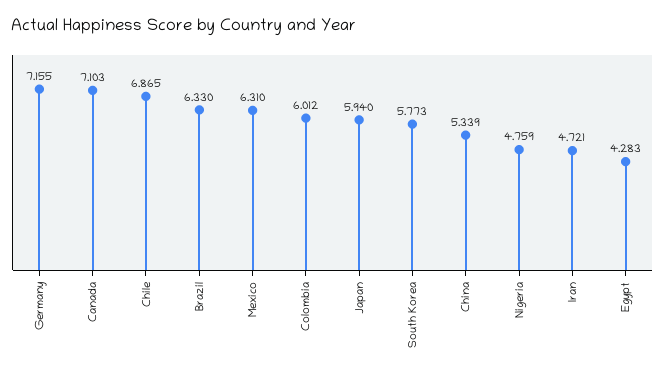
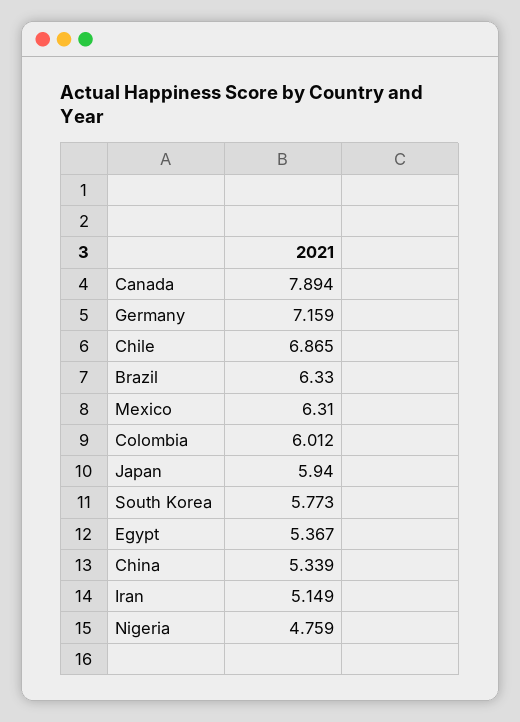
  {
-   "Germany": 7.155,
+   "Germany": 7.159,
-   "Canada": 7.103,
+   "Canada": 7.894,
    "Chile": 6.865,
    "Brazil": 6.33,
    "Mexico": 6.31,
    "Colombia": 6.012,
    "Japan": 5.94,
    "South Korea": 5.773,
    "China": 5.339,
    "Nigeria": 4.759,
-   "Iran": 4.721,
+   "Iran": 5.149,
-   "Egypt": 4.283
+   "Egypt": 5.367
  }

